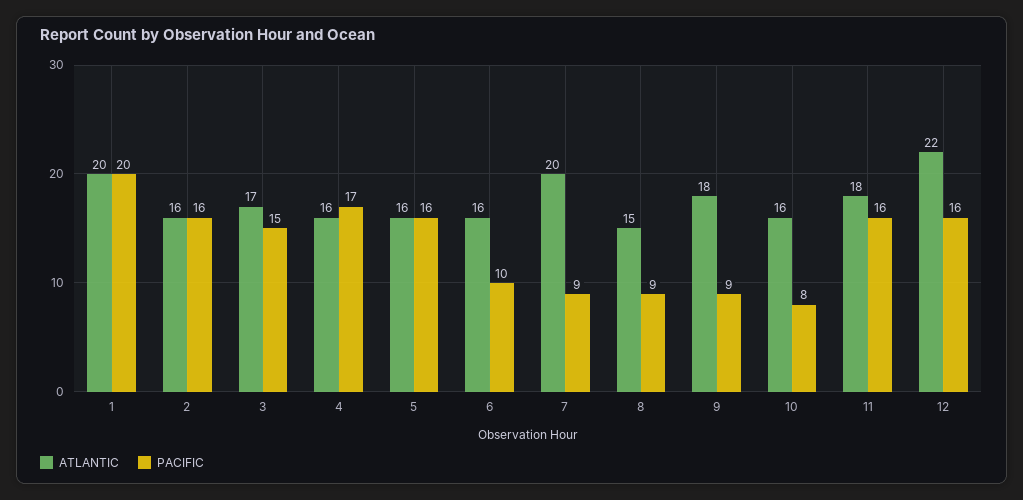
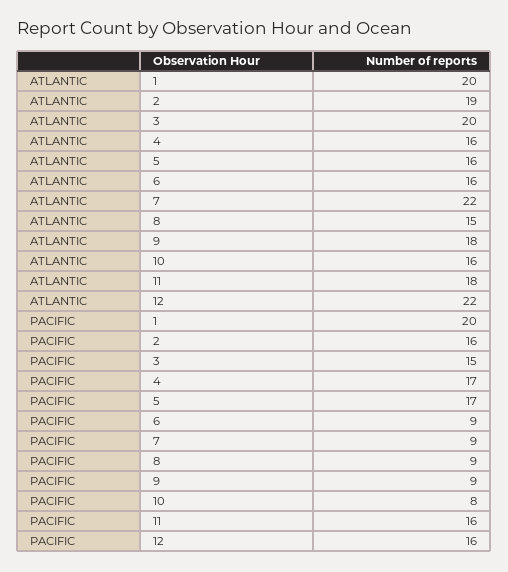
  {
    "ATLANTIC": {
      "1": 20,
-     "2": 16,
+     "2": 19,
-     "3": 17,
+     "3": 20,
      "4": 16,
      "5": 16,
      "6": 16,
-     "7": 20,
+     "7": 22,
      "8": 15,
      "9": 18,
      "10": 16,
      "11": 18,
      "12": 22
    },
    "PACIFIC": {
      "1": 20,
      "2": 16,
      "3": 15,
      "4": 17,
-     "5": 16,
+     "5": 17,
-     "6": 10,
+     "6": 9,
      "7": 9,
      "8": 9,
      "9": 9,
      "10": 8,
      "11": 16,
      "12": 16
    }
  }

